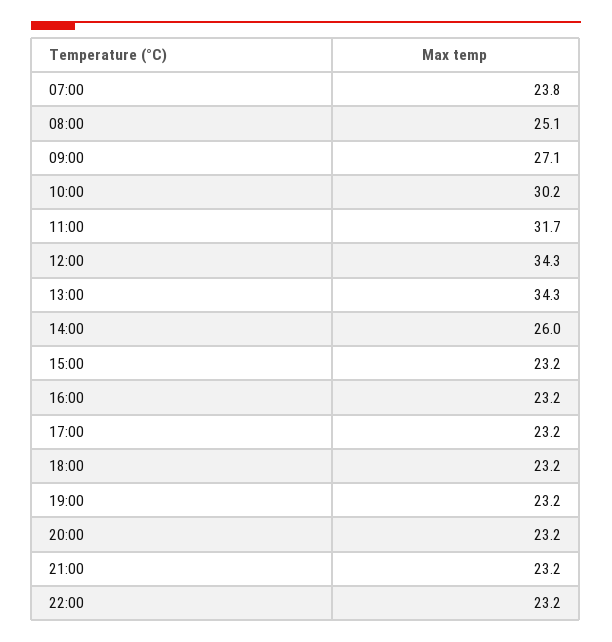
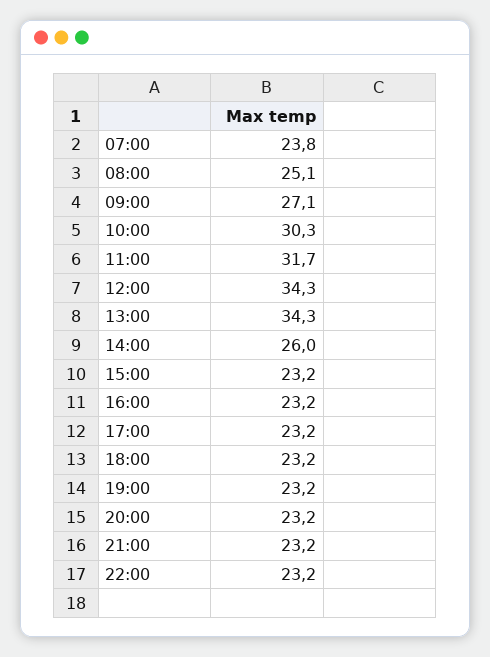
  {
    "07:00": 23.8,
    "08:00": 25.1,
    "09:00": 27.1,
-   "10:00": 30.2,
+   "10:00": 30.3,
    "11:00": 31.7,
    "12:00": 34.3,
    "13:00": 34.3,
    "14:00": 26,
    "15:00": 23.2,
    "16:00": 23.2,
    "17:00": 23.2,
    "18:00": 23.2,
    "19:00": 23.2,
    "20:00": 23.2,
    "21:00": 23.2,
    "22:00": 23.2
  }

